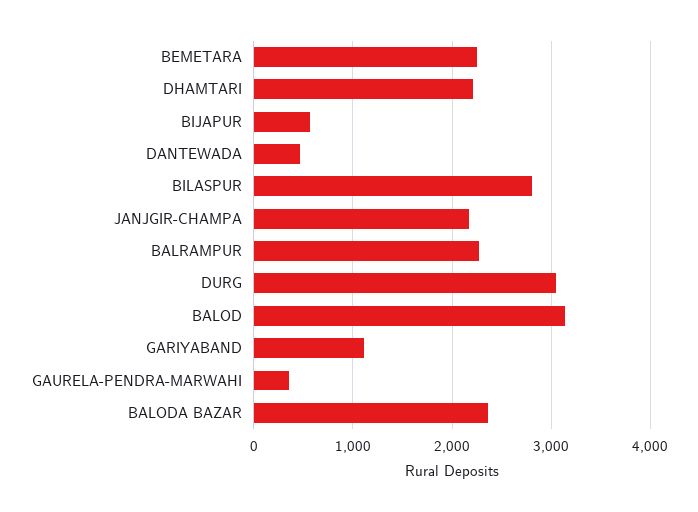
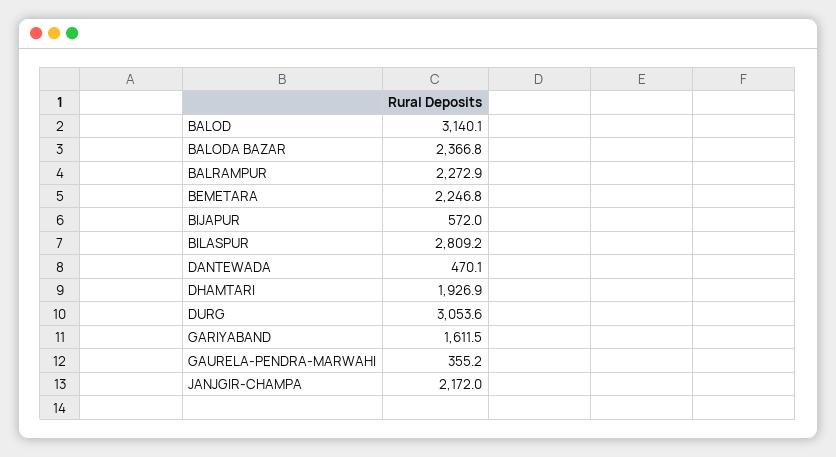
  {
    "BEMETARA": 2246.8,
-   "DHAMTARI": 2200,
+   "DHAMTARI": 1926.9,
    "BIJAPUR": 572,
    "DANTEWADA": 470.1,
    "BILASPUR": 2809.2,
    "JANJGIR-CHAMPA": 2172,
    "BALRAMPUR": 2272.9,
    "DURG": 3053.6,
    "BALOD": 3140.1,
-   "GARIYABAND": 1100,
+   "GARIYABAND": 1611.5,
    "GAURELA-PENDRA-MARWAHI": 355.2,
    "BALODA BAZAR": 2366.8
  }

